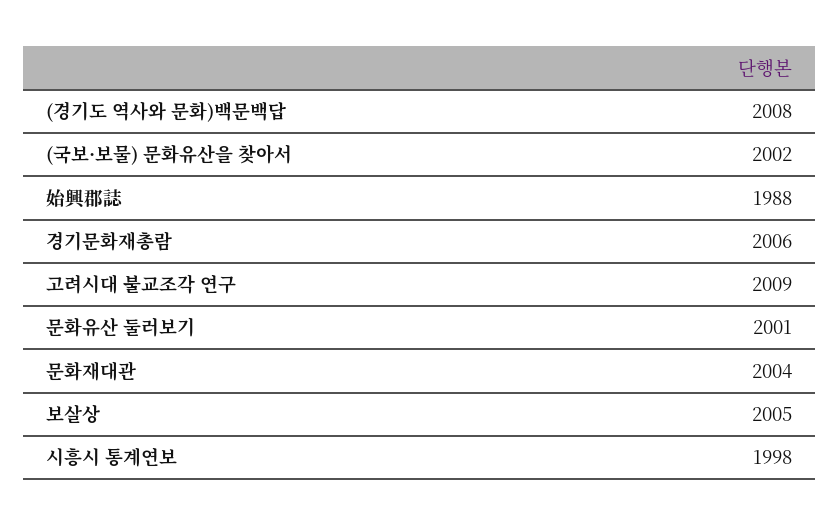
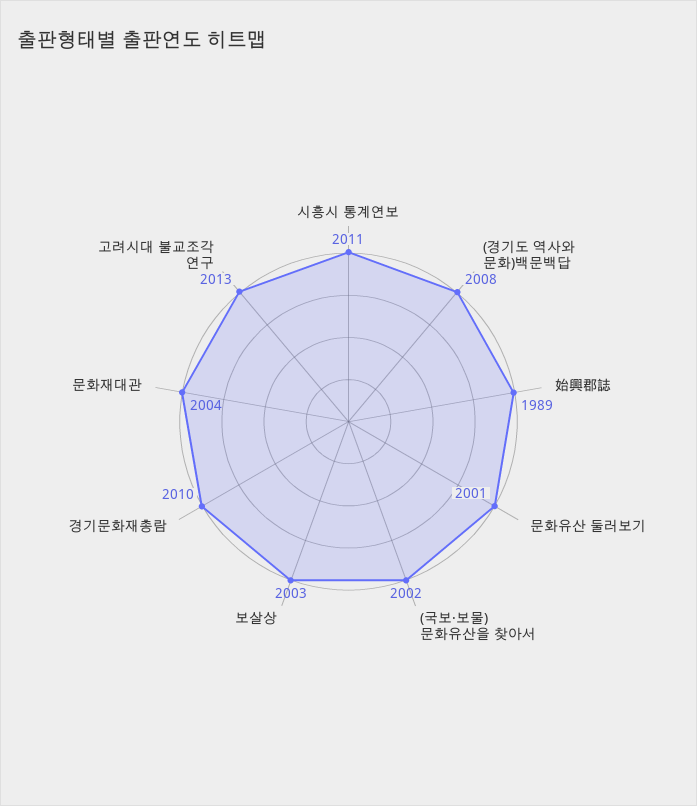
  {
    "(경기도 역사와 문화)백문백답": 2008,
    "(국보·보물) 문화유산을 찾아서": 2002,
-   "始興郡誌": 1988,
+   "始興郡誌": 1989,
-   "경기문화재총람": 2006,
+   "경기문화재총람": 2010,
-   "고려시대 불교조각 연구": 2009,
+   "고려시대 불교조각 연구": 2013,
    "문화유산 둘러보기": 2001,
    "문화재대관": 2004,
-   "보살상": 2005,
+   "보살상": 2003,
-   "시흥시 통계연보": 1998
+   "시흥시 통계연보": 2011
  }

